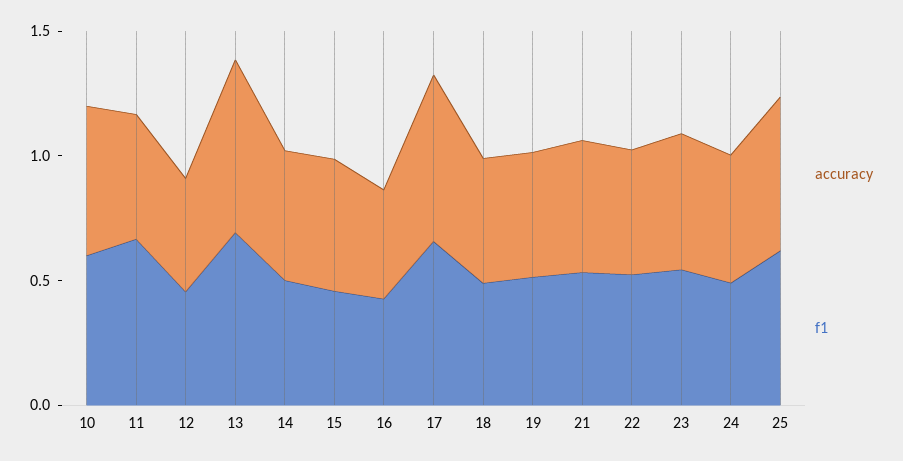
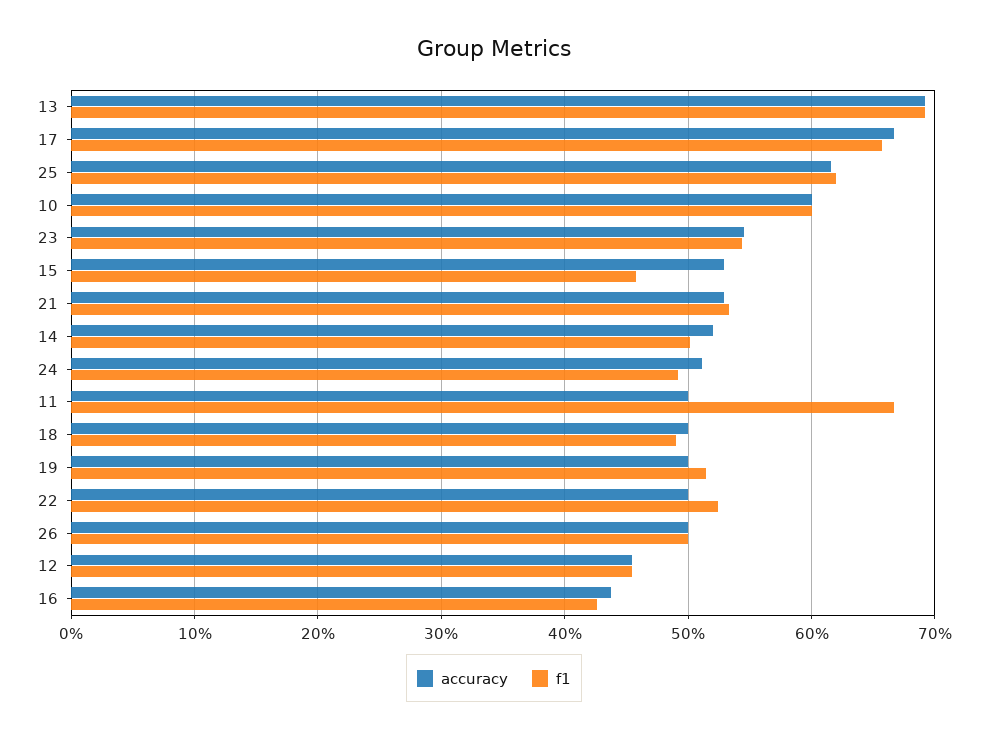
  {
    "accuracy": {
      "10": 0.6,
      "11": 0.5,
      "12": 0.45,
      "13": 0.69,
      "14": 0.52,
      "15": 0.53,
      "16": 0.44,
      "17": 0.67,
      "18": 0.5,
      "19": 0.5,
      "21": 0.53,
      "22": 0.5,
      "23": 0.55,
      "24": 0.51,
-     "25": 0.62
+     "25": 0.62,
+     "26": 0.5
    },
    "f1": {
      "10": 0.6,
      "11": 0.67,
      "12": 0.45,
      "13": 0.69,
      "14": 0.5,
      "15": 0.46,
      "16": 0.43,
      "17": 0.66,
      "18": 0.49,
      "19": 0.51,
      "21": 0.53,
      "22": 0.52,
      "23": 0.54,
      "24": 0.49,
-     "25": 0.62
+     "25": 0.62,
+     "26": 0.5
    }
  }

